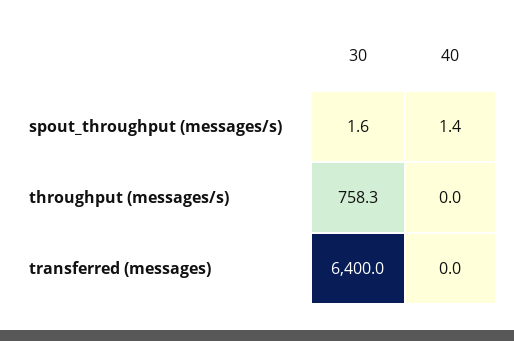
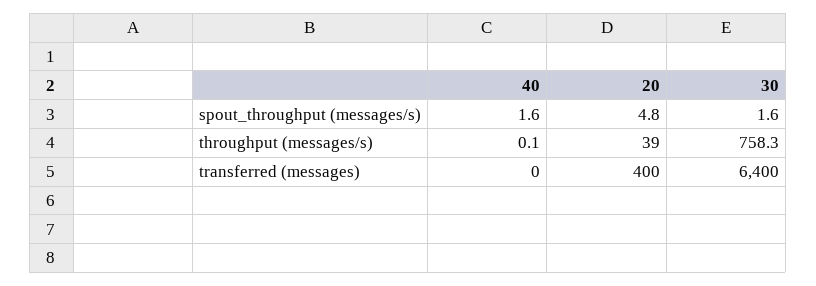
  {
    "30": {
      "spout_throughput (messages/s)": 1.6,
      "throughput (messages/s)": 758.3,
      "transferred (messages)": 6400
    },
    "40": {
-     "spout_throughput (messages/s)": 1.4,
+     "spout_throughput (messages/s)": 1.6,
-     "throughput (messages/s)": 0,
+     "throughput (messages/s)": 0.1,
      "transferred (messages)": 0
-   }
+   },
+   "20": {
+     "spout_throughput (messages/s)": 4.8,
+     "throughput (messages/s)": 39,
+     "transferred (messages)": 400
+   }
  }

